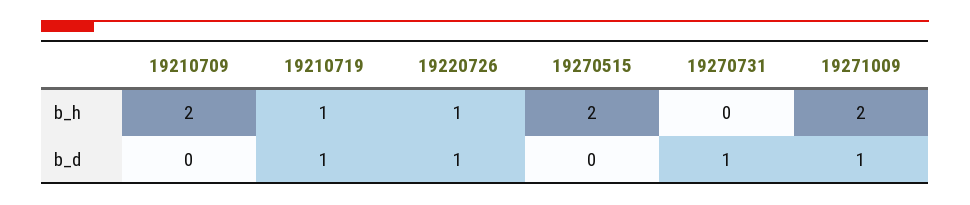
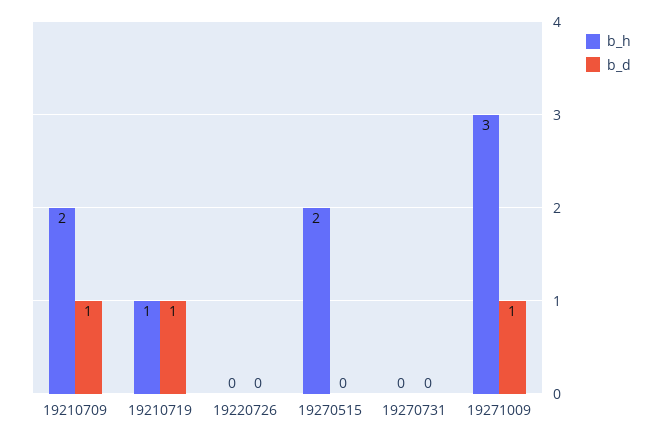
  {
    "b_h": {
      "19210709": 2,
      "19210719": 1,
-     "19220726": 1,
+     "19220726": 0,
      "19270515": 2,
      "19270731": 0,
-     "19271009": 2
+     "19271009": 3
    },
    "b_d": {
-     "19210709": 0,
+     "19210709": 1,
      "19210719": 1,
-     "19220726": 1,
+     "19220726": 0,
      "19270515": 0,
-     "19270731": 1,
+     "19270731": 0,
      "19271009": 1
    }
  }

